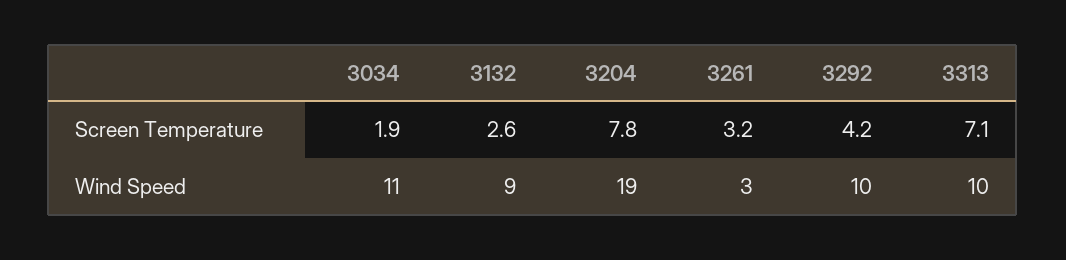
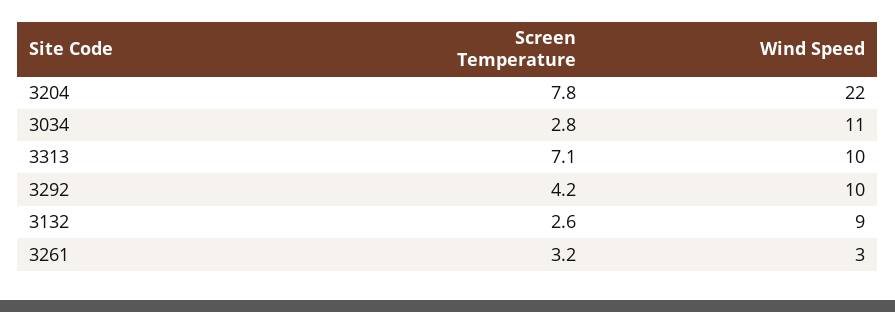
  {
    "3034": {
-     "Screen Temperature": 1.9,
+     "Screen Temperature": 2.8,
      "Wind Speed": 11
    },
    "3132": {
      "Screen Temperature": 2.6,
      "Wind Speed": 9
    },
    "3204": {
      "Screen Temperature": 7.8,
-     "Wind Speed": 19
+     "Wind Speed": 22
    },
    "3261": {
      "Screen Temperature": 3.2,
      "Wind Speed": 3
    },
    "3292": {
      "Screen Temperature": 4.2,
      "Wind Speed": 10
    },
    "3313": {
      "Screen Temperature": 7.1,
      "Wind Speed": 10
    }
  }

